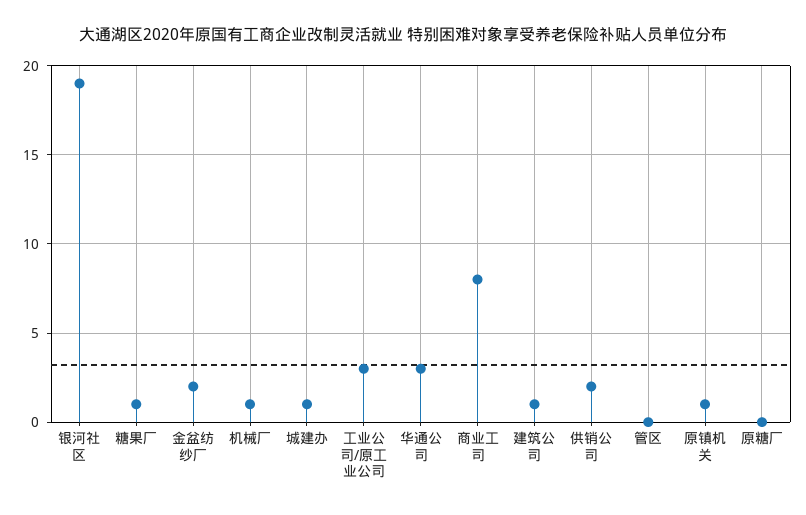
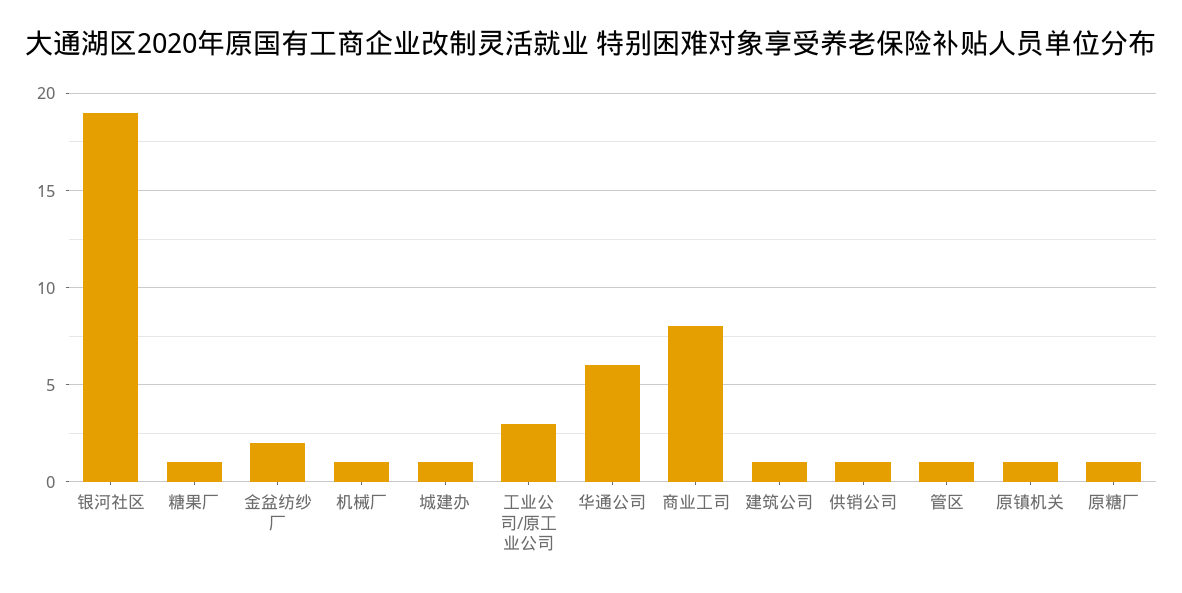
  {
    "银河社区": 19,
    "糖果厂": 1,
    "金盆纺纱厂": 2,
    "机械厂": 1,
    "城建办": 1,
    "工业公司/原工业公司": 3,
-   "华通公司": 3,
+   "华通公司": 6,
    "商业工司": 8,
    "建筑公司": 1,
-   "供销公司": 2,
+   "供销公司": 1,
-   "管区": 0,
+   "管区": 1,
    "原镇机关": 1,
-   "原糖厂": 0
+   "原糖厂": 1
  }

